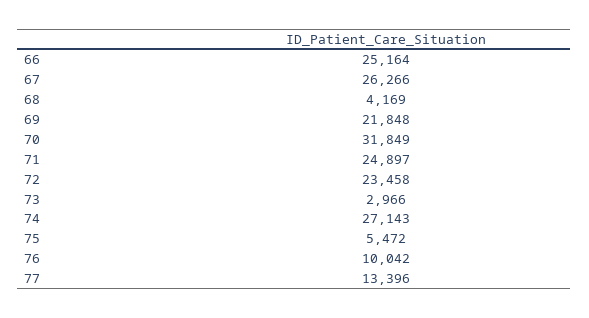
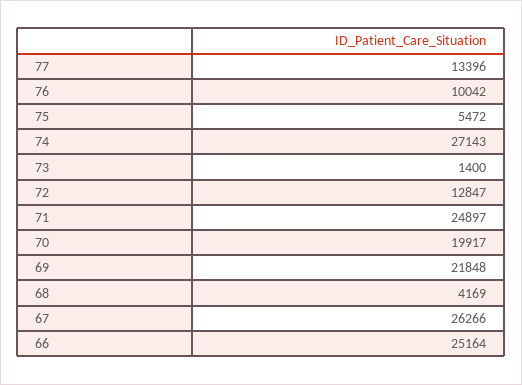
  {
    "66": 25164,
    "67": 26266,
    "68": 4169,
    "69": 21848,
-   "70": 31849,
+   "70": 19917,
    "71": 24897,
-   "72": 23458,
+   "72": 12847,
-   "73": 2966,
+   "73": 1400,
    "74": 27143,
    "75": 5472,
    "76": 10042,
    "77": 13396
  }

